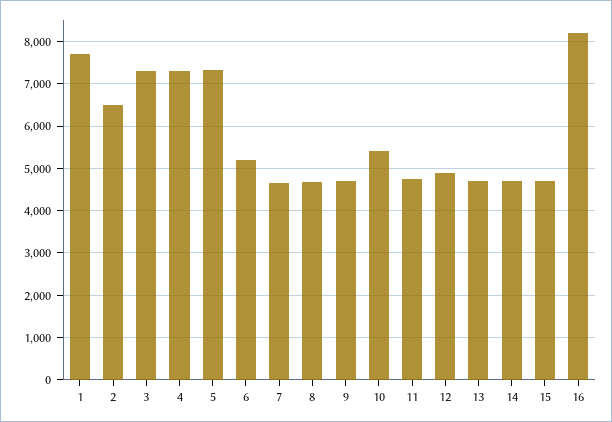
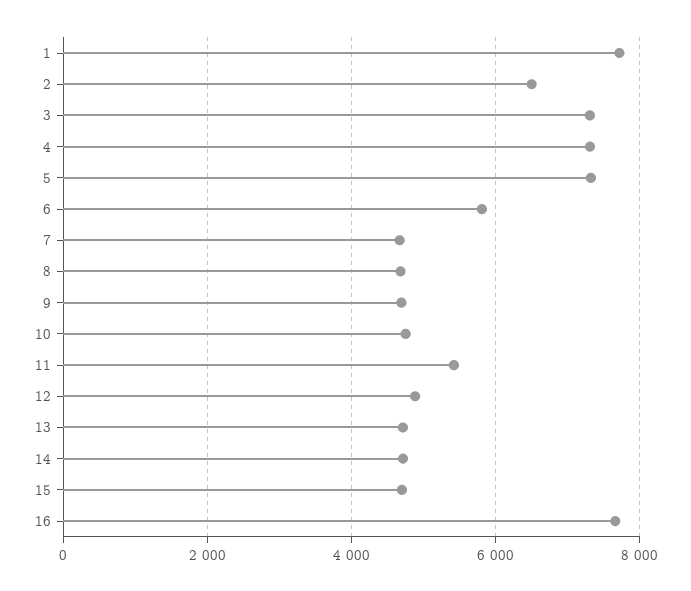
  {
    "1": 7800,
    "2": 6400,
    "3": 7400,
    "4": 7400,
    "5": 7400,
-   "6": 5200,
+   "6": 5800,
    "7": 4600,
    "8": 4600,
    "9": 4600,
-   "10": 5400,
+   "10": 4800,
-   "11": 4800,
+   "11": 5400,
    "12": 4800,
    "13": 4800,
    "14": 4800,
    "15": 4600,
-   "16": 8200
+   "16": 7600
  }

